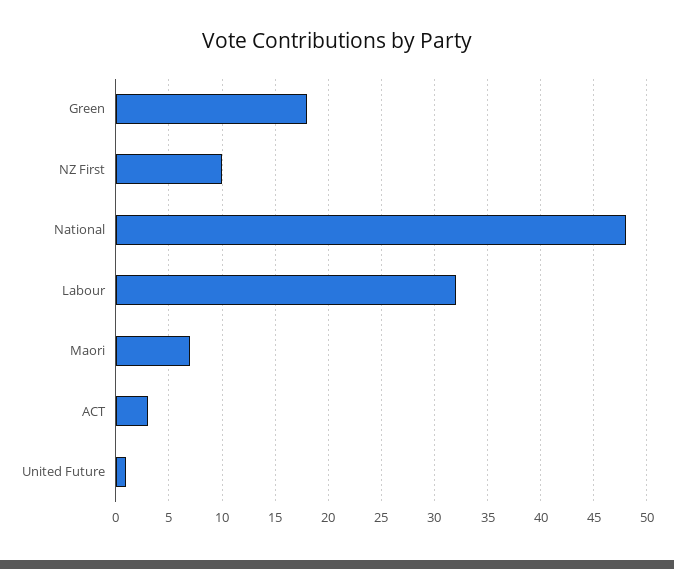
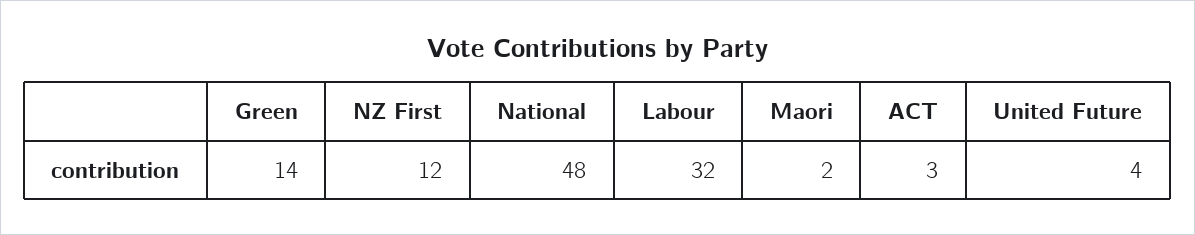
  {
-   "Green": 18,
+   "Green": 14,
-   "NZ First": 10,
+   "NZ First": 12,
    "National": 48,
    "Labour": 32,
-   "Maori": 7,
+   "Maori": 2,
    "ACT": 3,
-   "United Future": 1
+   "United Future": 4
  }

